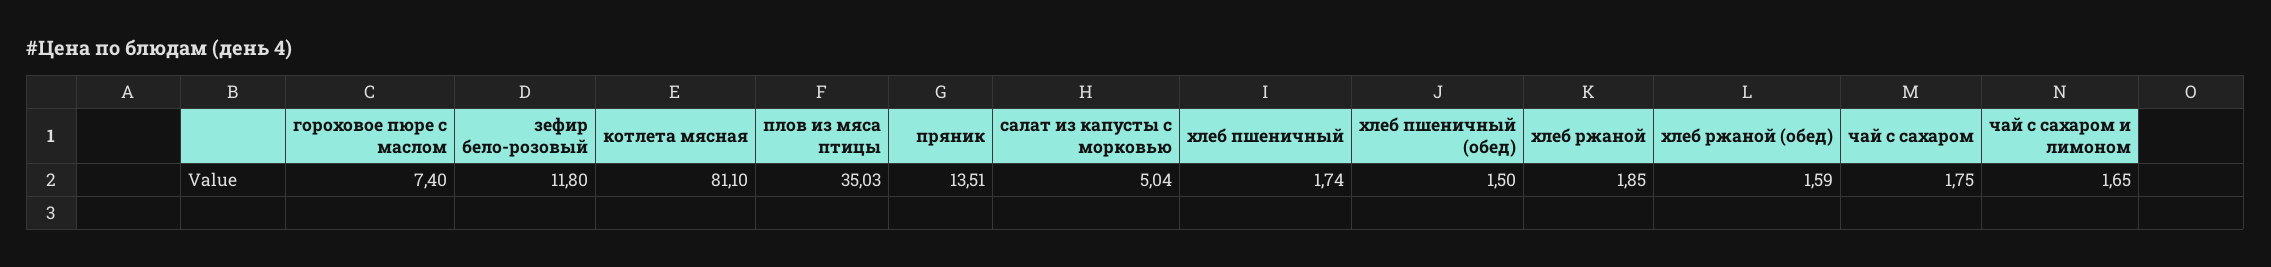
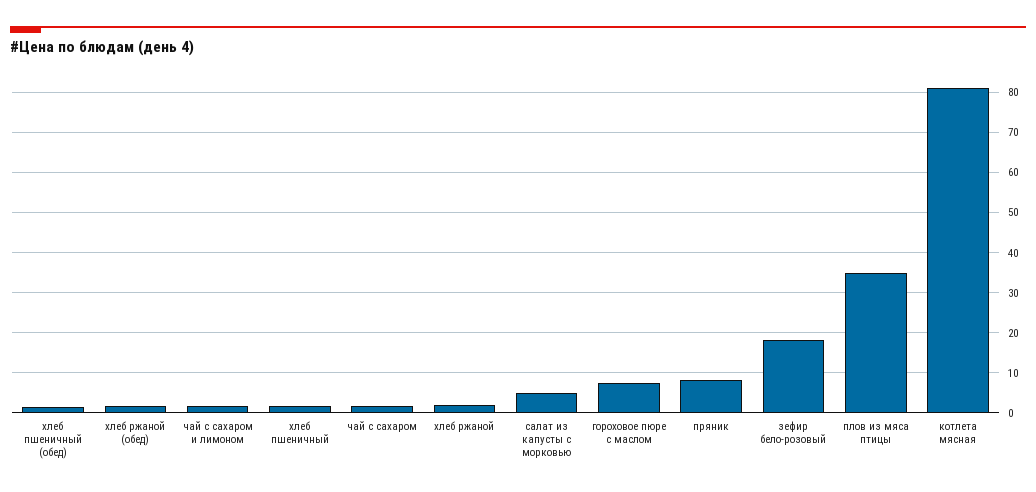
  {
    "гороховое пюре с маслом": 7.4,
-   "зефир бело-розовый": 11.8,
+   "зефир бело-розовый": 18,
    "котлета мясная": 81.1,
    "плов из мяса птицы": 35.03,
-   "пряник": 13.51,
+   "пряник": 8,
    "салат из капусты с морковью": 5.04,
    "хлеб пшеничный": 1.74,
    "хлеб пшеничный (обед)": 1.5,
    "хлеб ржаной": 1.85,
    "хлеб ржаной (обед)": 1.59,
    "чай с сахаром": 1.75,
    "чай с сахаром и лимоном": 1.65
  }

